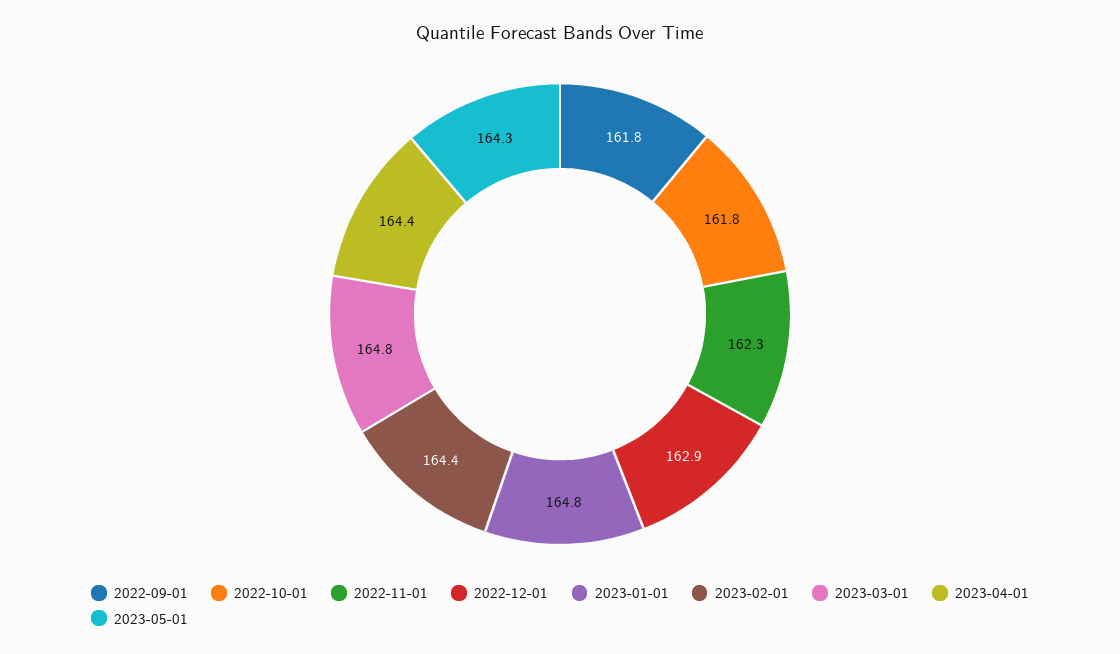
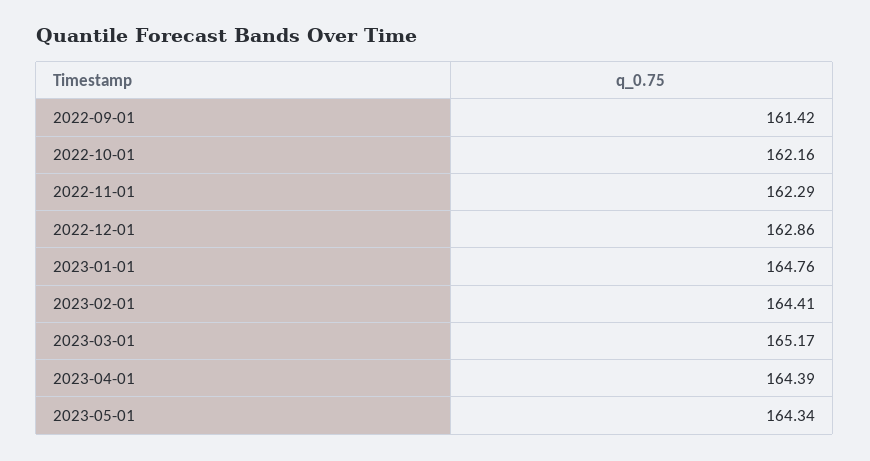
  {
-   "2022-09-01": 161.8,
+   "2022-09-01": 161.42,
-   "2022-10-01": 161.8,
+   "2022-10-01": 162.16,
    "2022-11-01": 162.29,
    "2022-12-01": 162.86,
    "2023-01-01": 164.76,
    "2023-02-01": 164.41,
-   "2023-03-01": 164.8,
+   "2023-03-01": 165.17,
    "2023-04-01": 164.39,
    "2023-05-01": 164.34
  }

